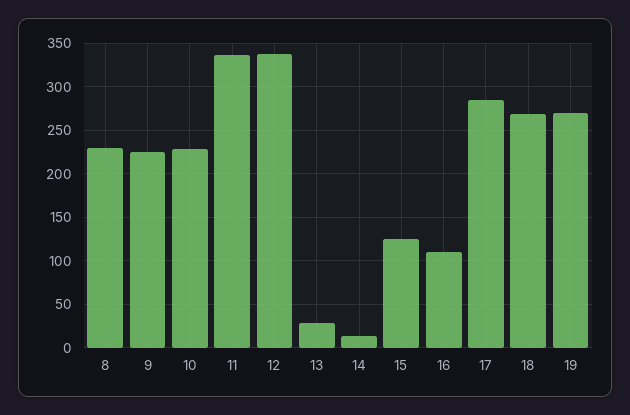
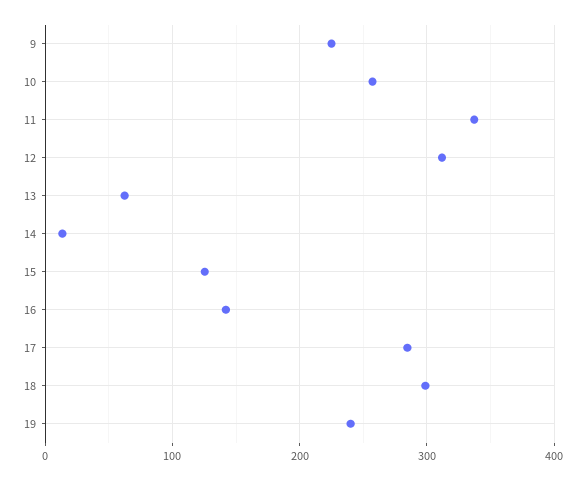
  {
-   "8": 230,
    "9": 230,
-   "10": 230,
+   "10": 260,
    "11": 340,
-   "12": 340,
+   "12": 310,
-   "13": 30,
+   "13": 60,
    "14": 10,
    "15": 130,
-   "16": 110,
+   "16": 140,
    "17": 280,
-   "18": 270,
+   "18": 300,
-   "19": 270
+   "19": 240
  }

